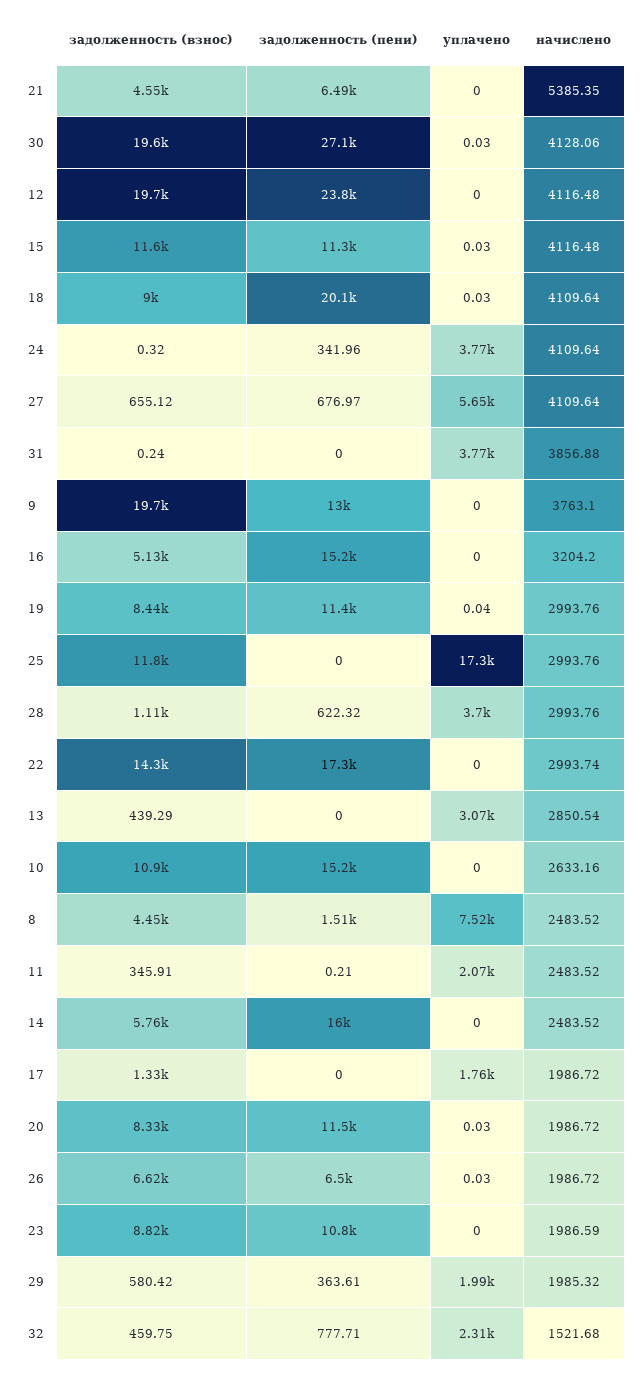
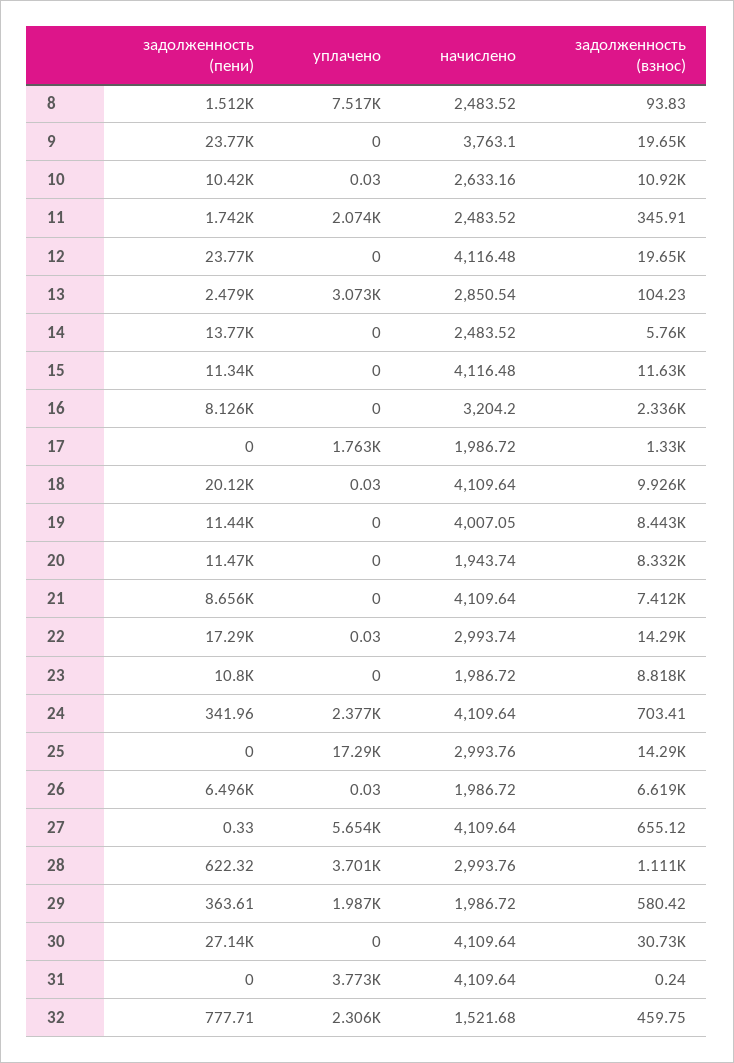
  {
    "задолженность (взнос)": {
-     "21": 4550,
+     "21": 7412,
-     "30": 19600,
+     "30": 30730,
      "12": 19650,
      "15": 11630,
-     "18": 9000,
+     "18": 9926,
-     "24": 0.32,
+     "24": 703.41,
      "27": 655.12,
      "31": 0.24,
      "9": 19650,
-     "16": 5130,
+     "16": 2336,
      "19": 8443,
-     "25": 11800,
+     "25": 14290,
      "28": 1111,
      "22": 14290,
-     "13": 439.29,
+     "13": 104.23,
      "10": 10920,
-     "8": 4450,
+     "8": 93.83,
      "11": 345.91,
      "14": 5760,
      "17": 1330,
      "20": 8332,
      "26": 6619,
      "23": 8818,
      "29": 580.42,
      "32": 459.75
    },
    "задолженность (пени)": {
-     "21": 6490,
+     "21": 8656,
      "30": 27140,
      "12": 23770,
      "15": 11340,
      "18": 20120,
      "24": 341.96,
-     "27": 676.97,
+     "27": 0.33,
      "31": 0,
-     "9": 13000,
+     "9": 23770,
-     "16": 15200,
+     "16": 8126,
      "19": 11440,
      "25": 0,
      "28": 622.32,
      "22": 17290,
-     "13": 0,
+     "13": 2479,
-     "10": 15200,
+     "10": 10420,
      "8": 1512,
-     "11": 0.21,
+     "11": 1742,
-     "14": 16000,
+     "14": 13770,
      "17": 0,
      "20": 11470,
      "26": 6496,
      "23": 10800,
      "29": 363.61,
      "32": 777.71
    },
    "уплачено": {
      "21": 0,
-     "30": 0.03,
+     "30": 0,
      "12": 0,
-     "15": 0.03,
+     "15": 0,
      "18": 0.03,
-     "24": 3770,
+     "24": 2377,
      "27": 5654,
      "31": 3773,
      "9": 0,
      "16": 0,
-     "19": 0.04,
+     "19": 0,
      "25": 17290,
      "28": 3701,
-     "22": 0,
+     "22": 0.03,
      "13": 3073,
-     "10": 0,
+     "10": 0.03,
      "8": 7517,
      "11": 2074,
      "14": 0,
      "17": 1763,
-     "20": 0.03,
+     "20": 0,
      "26": 0.03,
      "23": 0,
      "29": 1987,
      "32": 2306
    },
    "начислено": {
-     "21": 5385.35,
+     "21": 4109.64,
-     "30": 4128.06,
+     "30": 4109.64,
      "12": 4116.48,
      "15": 4116.48,
      "18": 4109.64,
      "24": 4109.64,
      "27": 4109.64,
-     "31": 3856.88,
+     "31": 4109.64,
      "9": 3763.1,
      "16": 3204.2,
-     "19": 2993.76,
+     "19": 4007.05,
      "25": 2993.76,
      "28": 2993.76,
      "22": 2993.74,
      "13": 2850.54,
      "10": 2633.16,
      "8": 2483.52,
      "11": 2483.52,
      "14": 2483.52,
      "17": 1986.72,
-     "20": 1986.72,
+     "20": 1943.74,
      "26": 1986.72,
-     "23": 1986.59,
+     "23": 1986.72,
-     "29": 1985.32,
+     "29": 1986.72,
      "32": 1521.68
    }
  }

